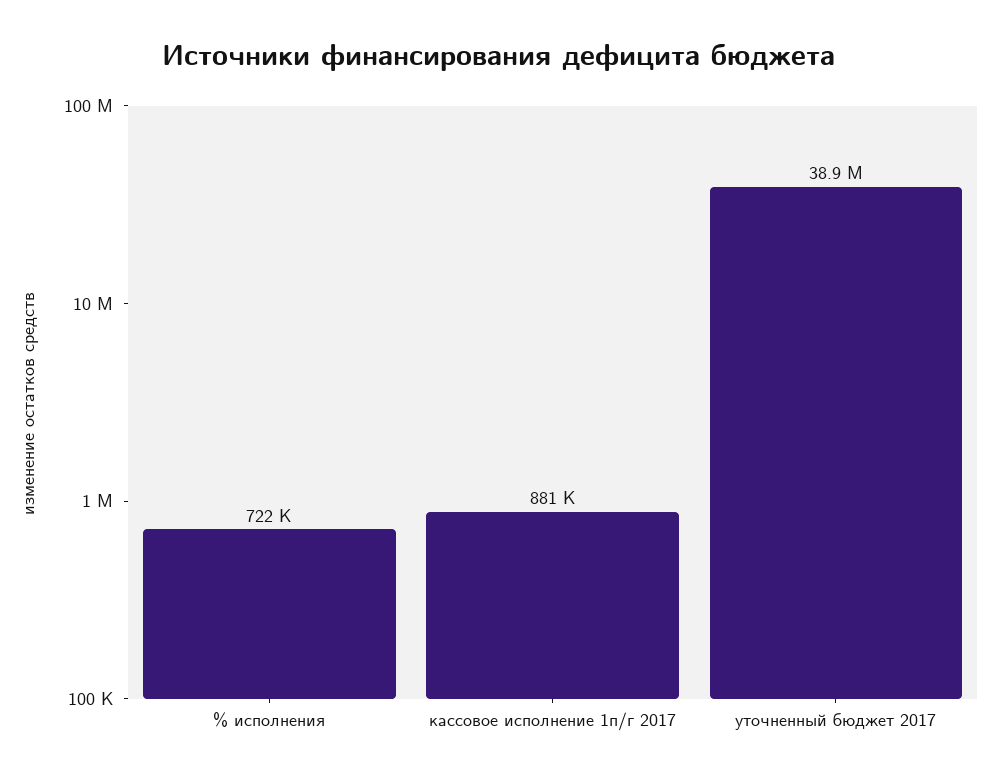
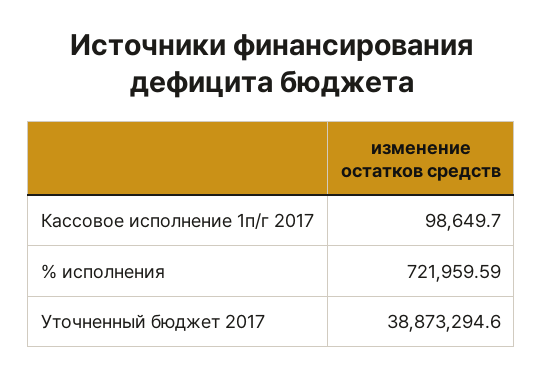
  {
    "% исполнения": 721959.59,
-   "кассовое исполнение 1п/г 2017": 881000,
+   "кассовое исполнение 1п/г 2017": 98649.7,
    "уточненный бюджет 2017": 38873294.6
  }

